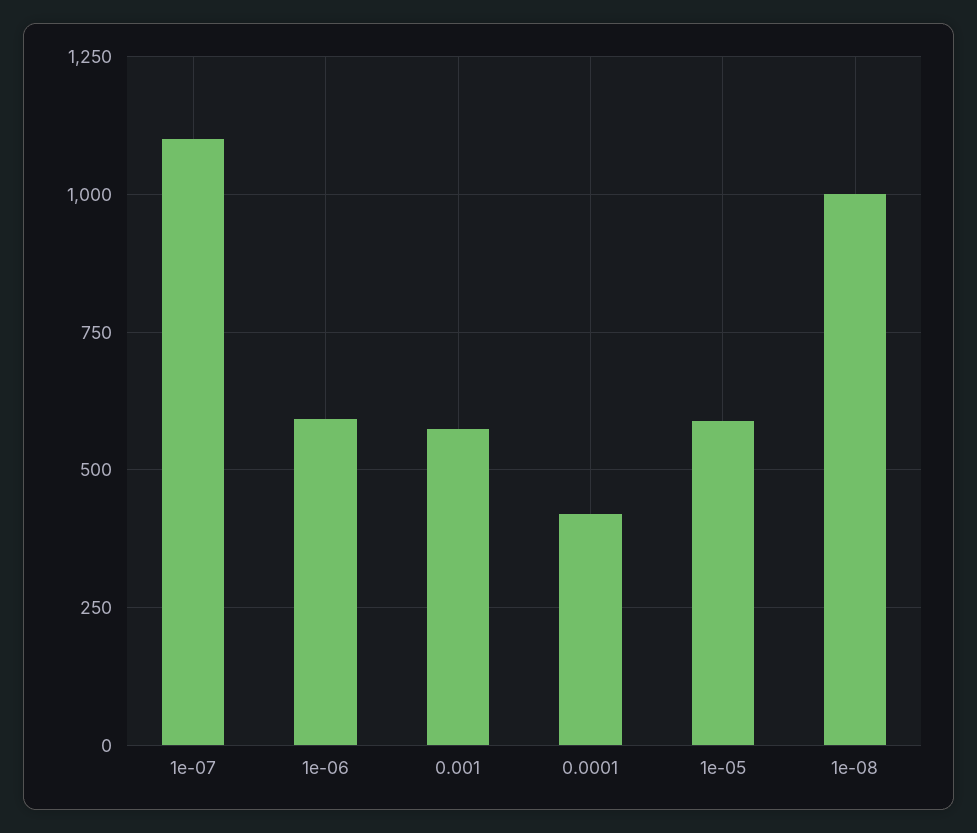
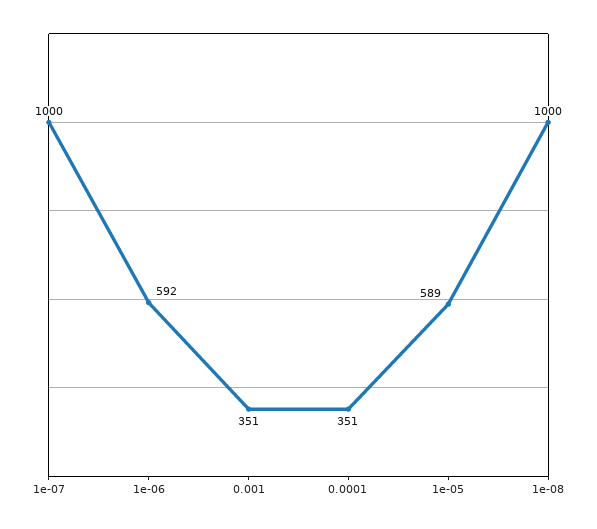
  {
-   "1e-07": 1100,
+   "1e-07": 1000,
    "1e-06": 592,
-   "0.001": 575,
+   "0.001": 351,
-   "0.0001": 425,
+   "0.0001": 351,
    "1e-05": 589,
    "1e-08": 1000
  }

